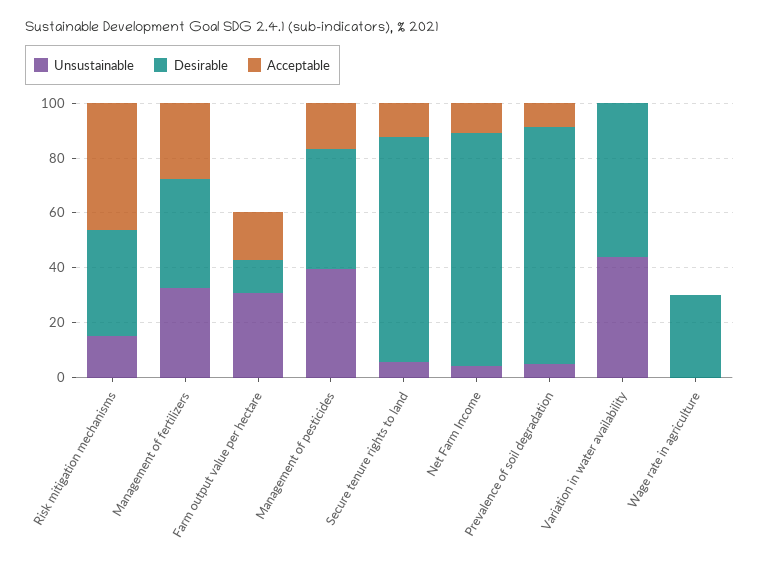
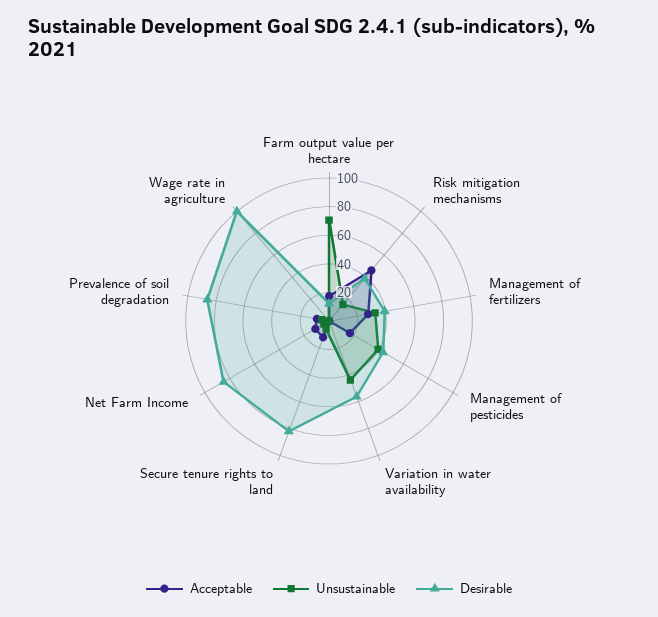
  {
    "Unsustainable": {
      "Risk mitigation mechanisms": 15,
      "Management of fertilizers": 35,
-     "Farm output value per hectare": 30,
+     "Farm output value per hectare": 70,
      "Management of pesticides": 40,
      "Secure tenure rights to land": 5,
      "Net Farm Income": 5,
      "Prevalence of soil degradation": 5,
      "Variation in water availability": 45,
      "Wage rate in agriculture": 0
    },
    "Desirable": {
      "Risk mitigation mechanisms": 40,
      "Management of fertilizers": 40,
      "Farm output value per hectare": 10,
      "Management of pesticides": 45,
      "Secure tenure rights to land": 80,
      "Net Farm Income": 85,
      "Prevalence of soil degradation": 85,
      "Variation in water availability": 55,
-     "Wage rate in agriculture": 30
+     "Wage rate in agriculture": 100
    },
    "Acceptable": {
      "Risk mitigation mechanisms": 45,
      "Management of fertilizers": 30,
      "Farm output value per hectare": 15,
      "Management of pesticides": 15,
      "Secure tenure rights to land": 10,
      "Net Farm Income": 10,
      "Prevalence of soil degradation": 10,
      "Variation in water availability": 0,
      "Wage rate in agriculture": 0
    }
  }

